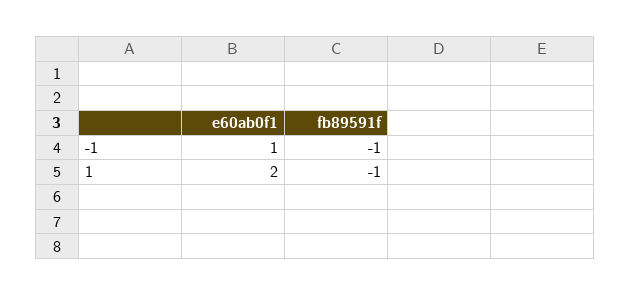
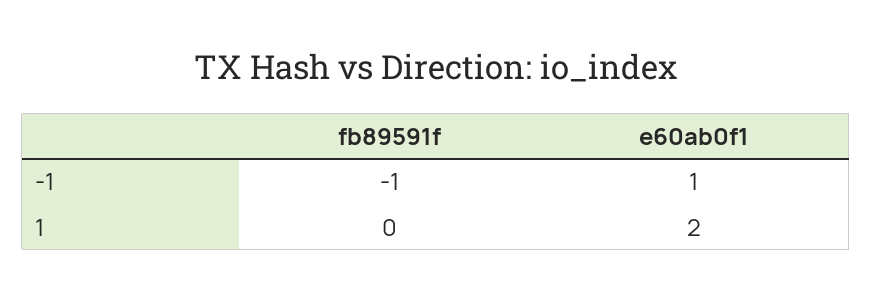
  {
    "e60ab0f1": {
      "-1": 1,
      "1": 2
    },
    "fb89591f": {
      "-1": -1,
-     "1": -1
+     "1": 0
    }
  }

